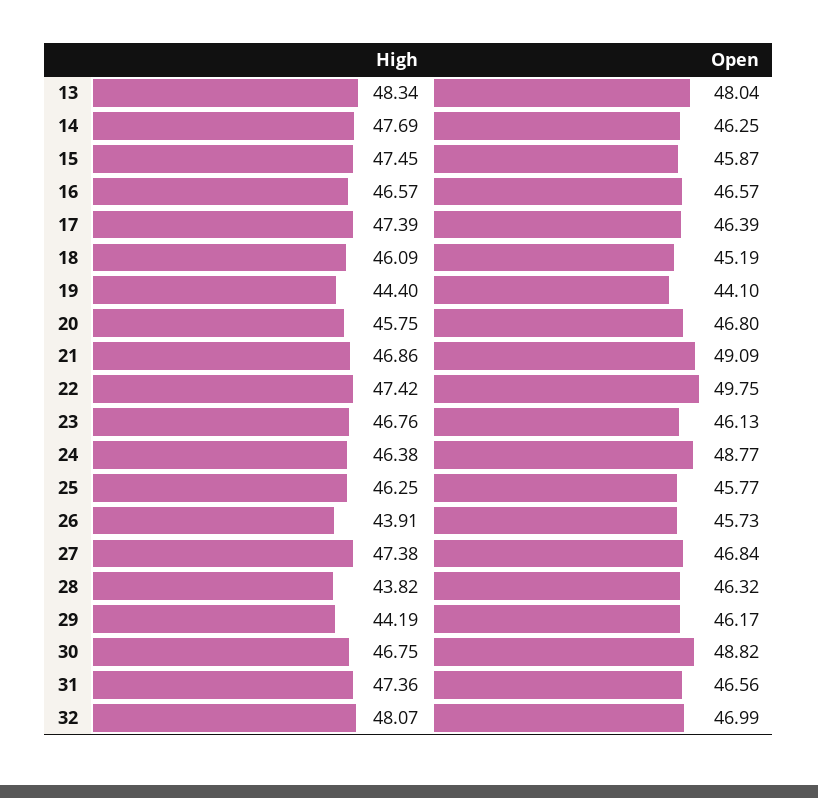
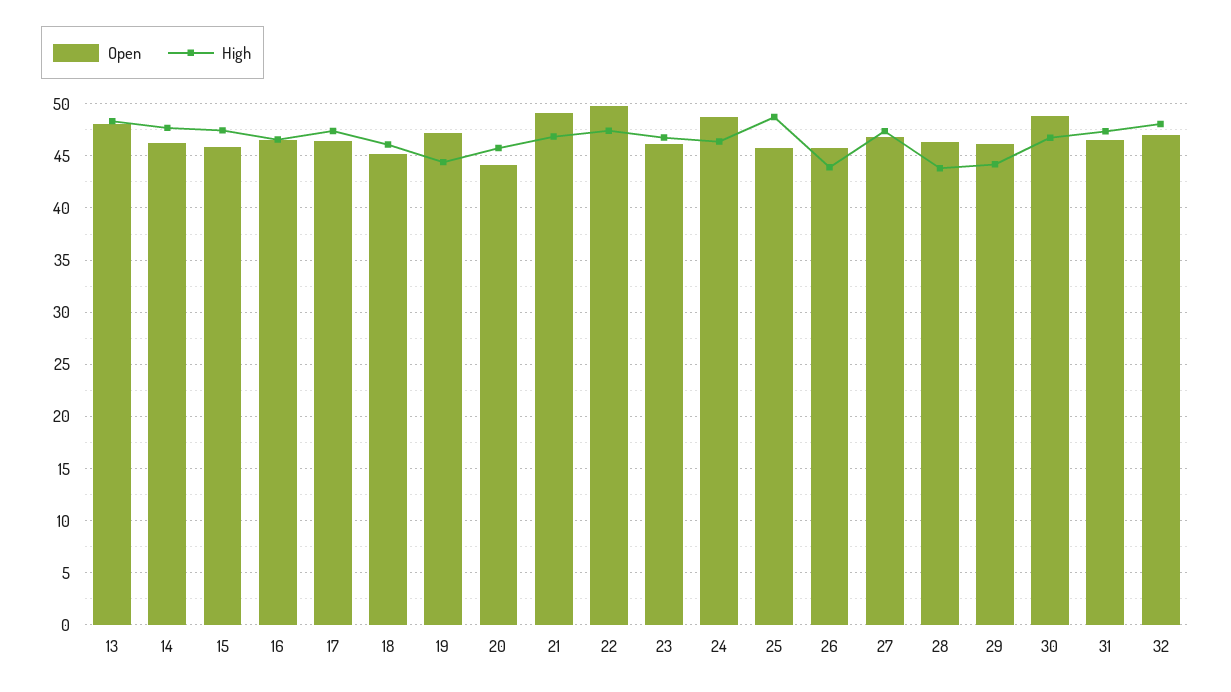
  {
    "High": {
      "13": 48.34,
      "14": 47.69,
      "15": 47.45,
      "16": 46.57,
      "17": 47.39,
      "18": 46.09,
      "19": 44.4,
      "20": 45.75,
      "21": 46.86,
      "22": 47.42,
      "23": 46.76,
      "24": 46.38,
-     "25": 46.25,
+     "25": 49,
      "26": 43.91,
      "27": 47.38,
      "28": 43.82,
      "29": 44.19,
      "30": 46.75,
      "31": 47.36,
      "32": 48.07
    },
    "Open": {
      "13": 48.04,
      "14": 46.25,
      "15": 45.87,
      "16": 46.57,
      "17": 46.39,
      "18": 45.19,
-     "19": 44.1,
+     "19": 47,
-     "20": 46.8,
+     "20": 44,
      "21": 49.09,
      "22": 49.75,
      "23": 46.13,
      "24": 48.77,
      "25": 45.77,
      "26": 45.73,
      "27": 46.84,
      "28": 46.32,
      "29": 46.17,
      "30": 48.82,
      "31": 46.56,
      "32": 46.99
    }
  }

